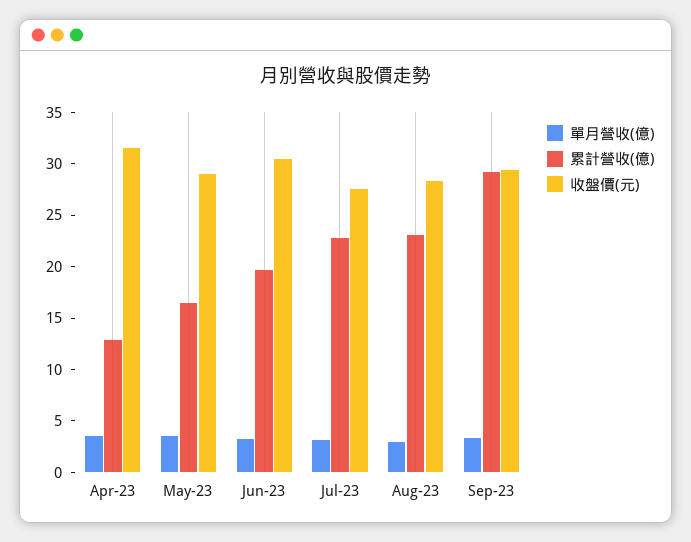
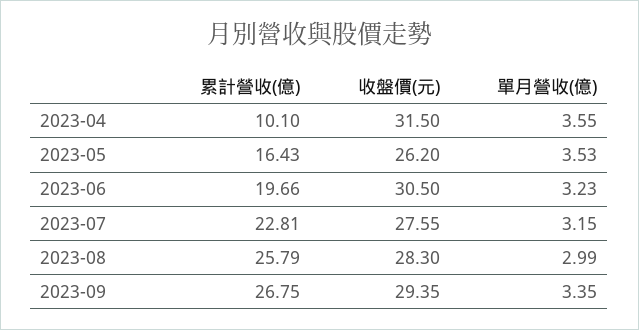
  {
    "單月營收(億)": {
      "Apr-23": 3.55,
      "May-23": 3.53,
      "Jun-23": 3.23,
      "Jul-23": 3.15,
      "Aug-23": 2.99,
      "Sep-23": 3.35
    },
    "累計營收(億)": {
-     "Apr-23": 13,
+     "Apr-23": 10.1,
      "May-23": 16.43,
      "Jun-23": 19.66,
      "Jul-23": 22.81,
-     "Aug-23": 23,
+     "Aug-23": 25.79,
-     "Sep-23": 29
+     "Sep-23": 26.75
    },
    "收盤價(元)": {
      "Apr-23": 31.5,
-     "May-23": 29,
+     "May-23": 26.2,
      "Jun-23": 30.5,
      "Jul-23": 27.55,
      "Aug-23": 28.3,
      "Sep-23": 29.35
    }
  }

